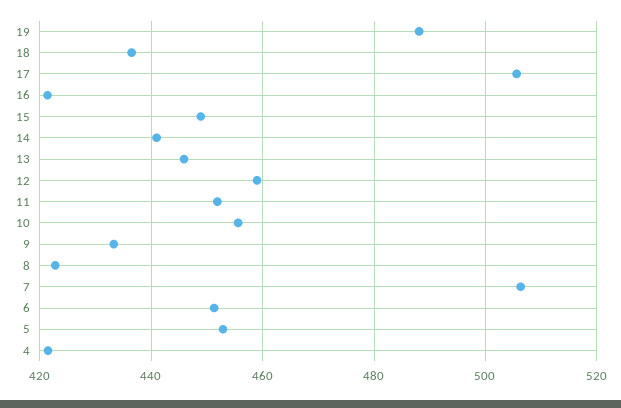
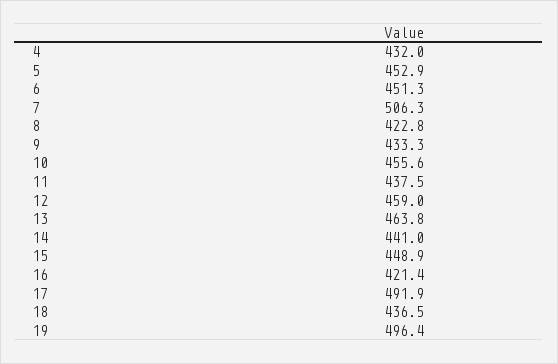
  {
-   "19": 488,
+   "19": 496.4,
    "18": 436.5,
-   "17": 506,
+   "17": 491.9,
    "16": 421.4,
    "15": 448.9,
    "14": 441,
-   "13": 446,
+   "13": 463.8,
    "12": 459,
-   "11": 452,
+   "11": 437.5,
    "10": 455.6,
    "9": 433.3,
    "8": 422.8,
    "7": 506.3,
    "6": 451.3,
    "5": 452.9,
-   "4": 422
+   "4": 432
  }

